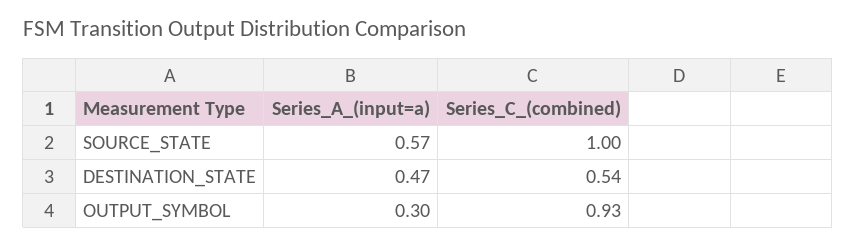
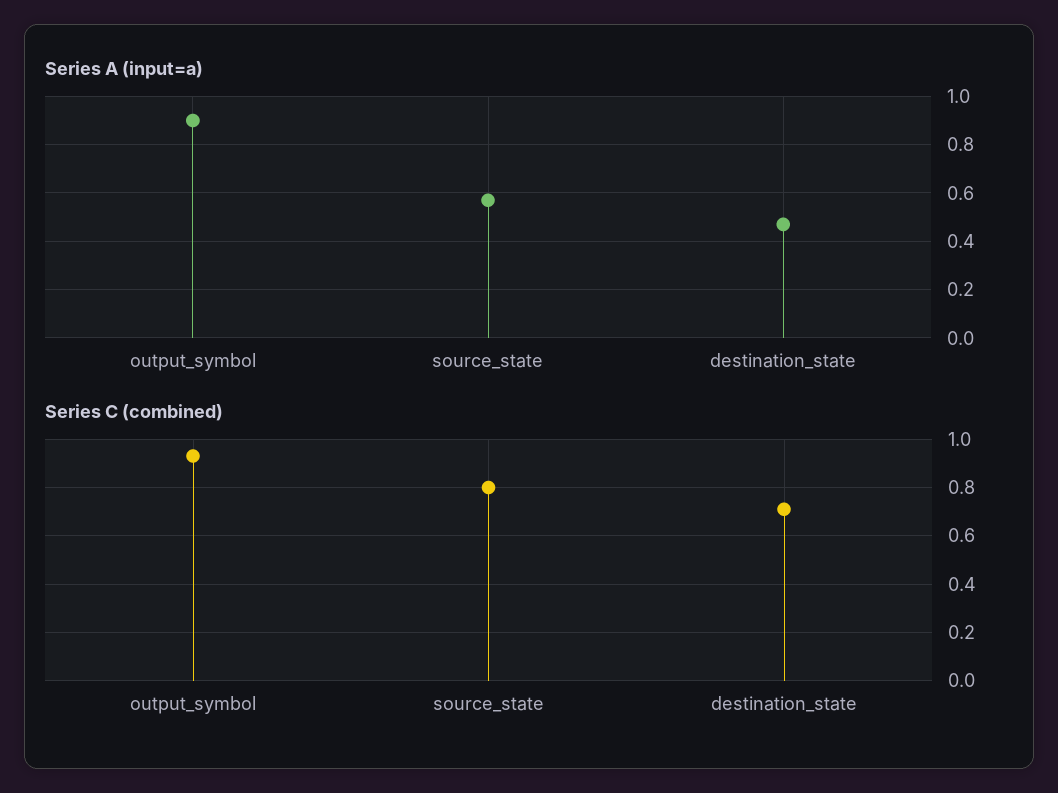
  {
    "Series_A_(input=a)": {
      "SOURCE_STATE": 0.57,
      "DESTINATION_STATE": 0.47,
-     "OUTPUT_SYMBOL": 0.3
+     "OUTPUT_SYMBOL": 0.9
    },
    "Series_C_(combined)": {
-     "SOURCE_STATE": 1,
+     "SOURCE_STATE": 0.8,
-     "DESTINATION_STATE": 0.54,
+     "DESTINATION_STATE": 0.7,
      "OUTPUT_SYMBOL": 0.93
    }
  }

